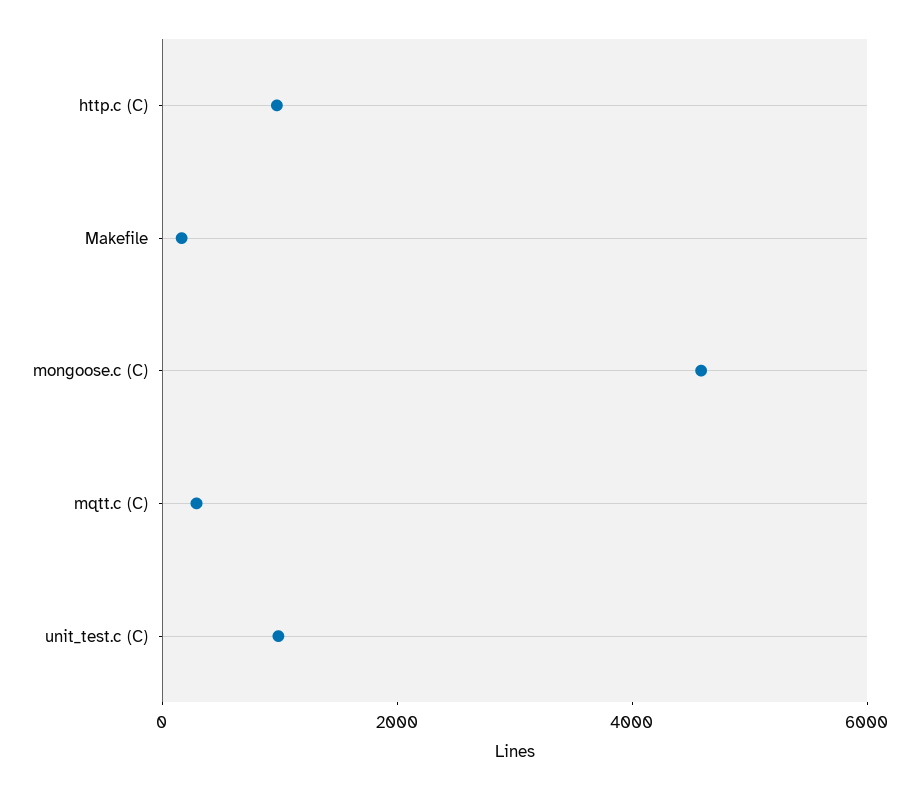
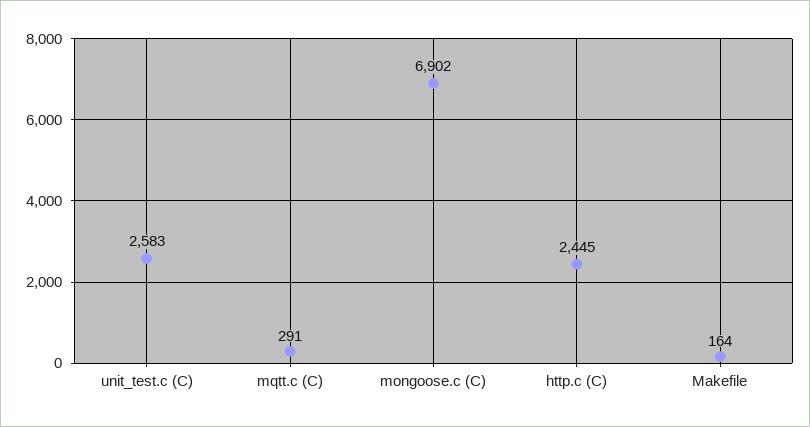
  {
-   "http.c (C)": 1000,
+   "http.c (C)": 2445,
    "Makefile": 164,
-   "mongoose.c (C)": 4500,
+   "mongoose.c (C)": 6902,
    "mqtt.c (C)": 291,
-   "unit_test.c (C)": 1000
+   "unit_test.c (C)": 2583
  }

